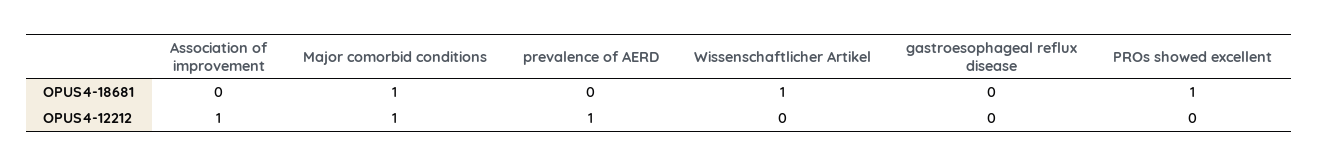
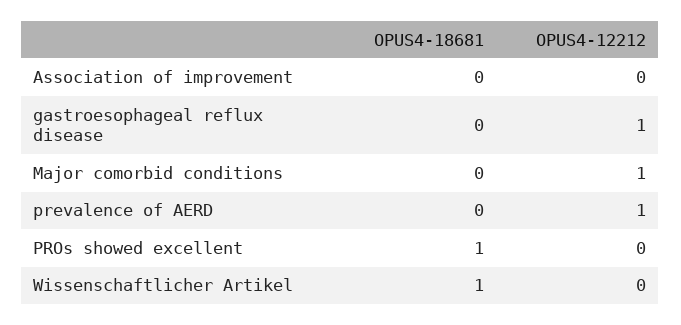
  {
    "Association of improvement": {
      "OPUS4-18681": 0,
-     "OPUS4-12212": 1
+     "OPUS4-12212": 0
    },
    "Major comorbid conditions": {
-     "OPUS4-18681": 1,
+     "OPUS4-18681": 0,
      "OPUS4-12212": 1
    },
    "prevalence of AERD": {
      "OPUS4-18681": 0,
      "OPUS4-12212": 1
    },
    "Wissenschaftlicher Artikel": {
      "OPUS4-18681": 1,
      "OPUS4-12212": 0
    },
    "gastroesophageal reflux disease": {
      "OPUS4-18681": 0,
-     "OPUS4-12212": 0
+     "OPUS4-12212": 1
    },
    "PROs showed excellent": {
      "OPUS4-18681": 1,
      "OPUS4-12212": 0
    }
  }

